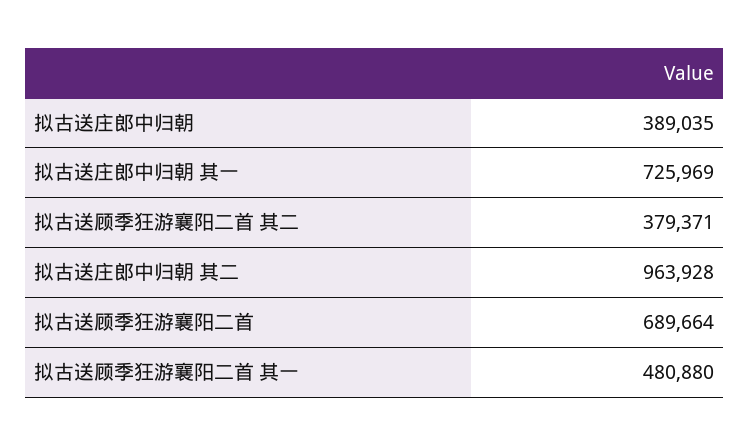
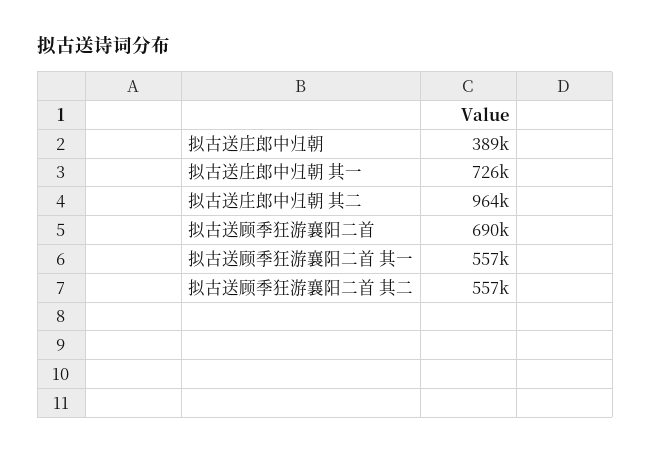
  {
    "拟古送庄郎中归朝": 389035,
    "拟古送庄郎中归朝 其一": 725969,
-   "拟古送顾季狂游襄阳二首 其二": 379371,
+   "拟古送顾季狂游襄阳二首 其二": 557000,
    "拟古送庄郎中归朝 其二": 963928,
    "拟古送顾季狂游襄阳二首": 689664,
-   "拟古送顾季狂游襄阳二首 其一": 480880
+   "拟古送顾季狂游襄阳二首 其一": 557000
  }

